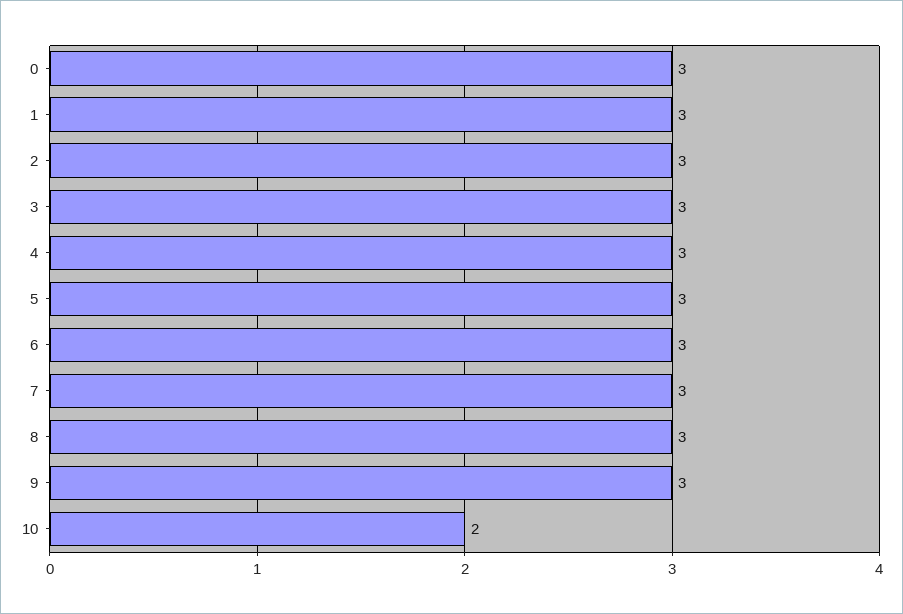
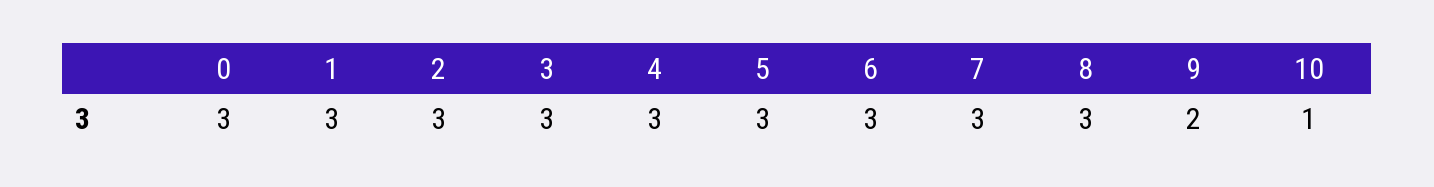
  {
    "0": 3,
    "1": 3,
    "2": 3,
    "3": 3,
    "4": 3,
    "5": 3,
    "6": 3,
    "7": 3,
    "8": 3,
-   "9": 3,
+   "9": 2,
-   "10": 2
+   "10": 1
  }

